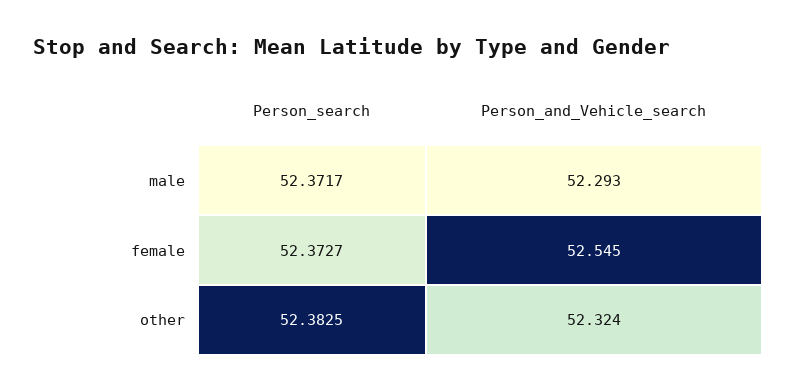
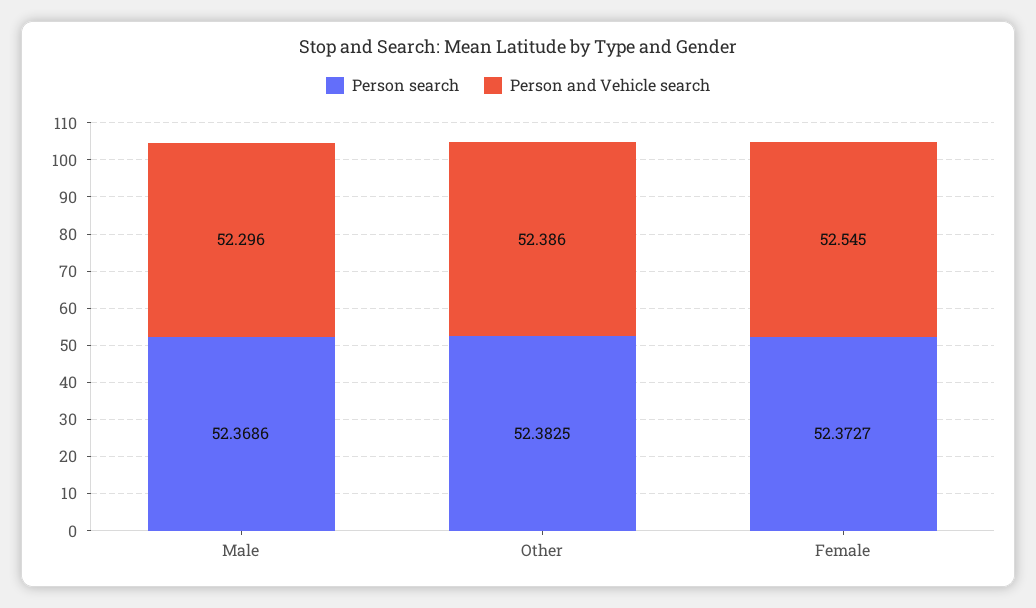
  {
    "Person_search": {
-     "male": 52.3717,
+     "male": 52.3686,
      "female": 52.3727,
      "other": 52.3825
    },
    "Person_and_Vehicle_search": {
-     "male": 52.293,
+     "male": 52.296,
      "female": 52.545,
-     "other": 52.324
+     "other": 52.386
    }
  }

